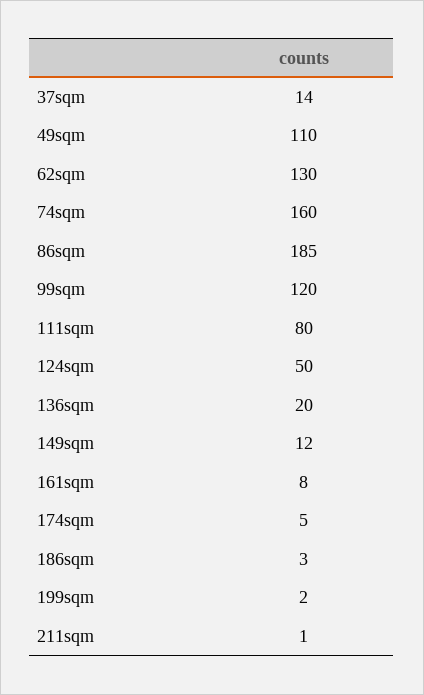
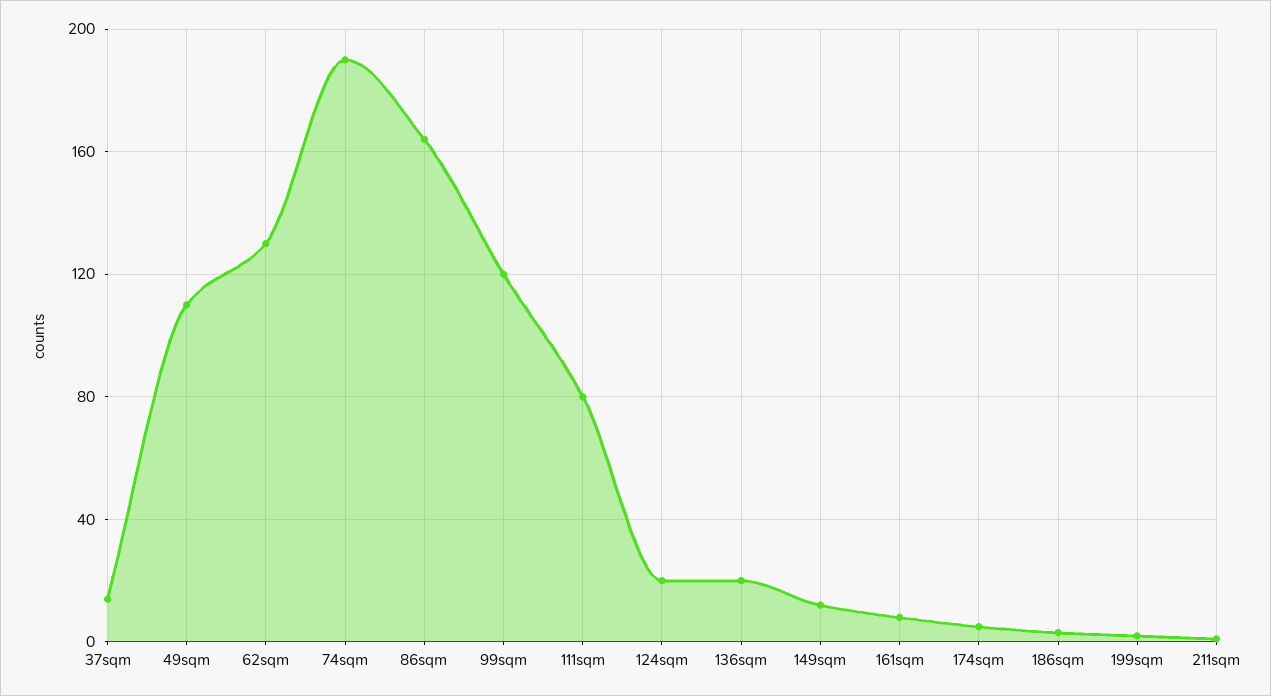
  {
    "37sqm": 14,
    "49sqm": 110,
    "62sqm": 130,
-   "74sqm": 160,
+   "74sqm": 190,
-   "86sqm": 185,
+   "86sqm": 165,
    "99sqm": 120,
    "111sqm": 80,
-   "124sqm": 50,
+   "124sqm": 20,
    "136sqm": 20,
    "149sqm": 12,
    "161sqm": 8,
    "174sqm": 5,
    "186sqm": 3,
    "199sqm": 2,
    "211sqm": 1
  }

